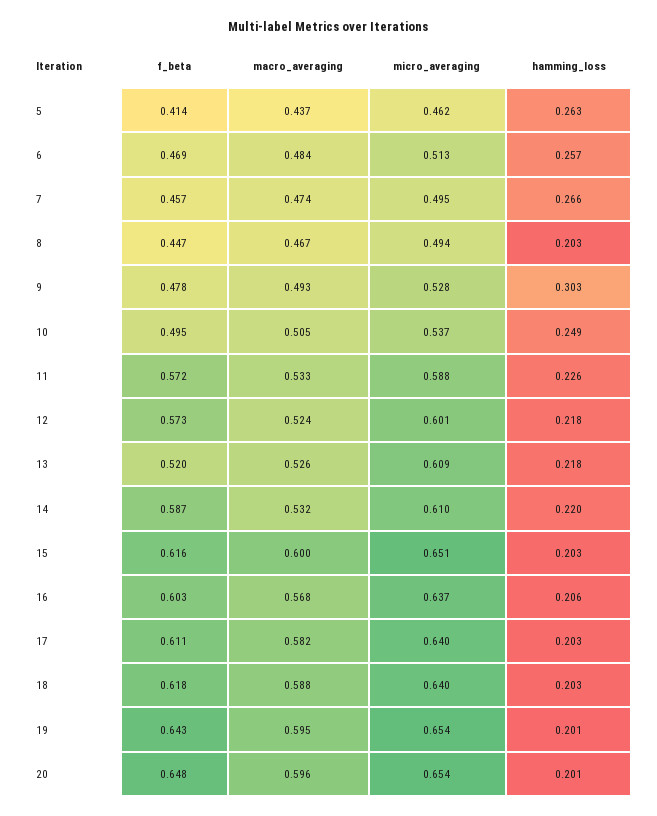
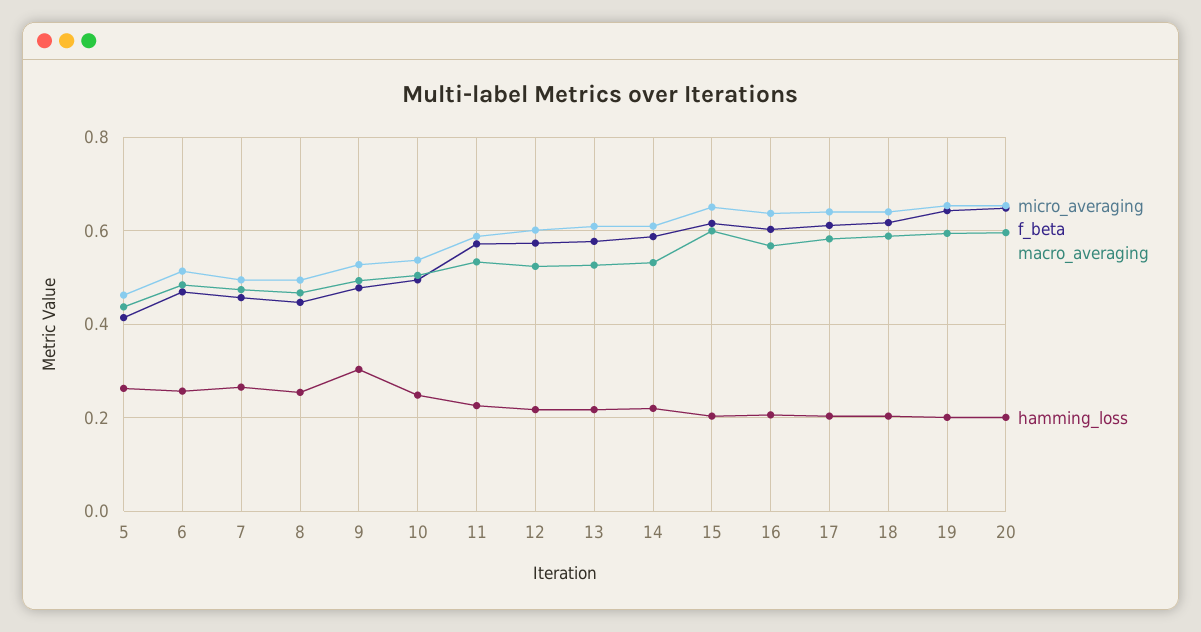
  {
    "f_beta": {
      "5": 0.414,
      "6": 0.469,
      "7": 0.457,
      "8": 0.447,
      "9": 0.478,
      "10": 0.495,
      "11": 0.572,
      "12": 0.573,
-     "13": 0.52,
+     "13": 0.58,
      "14": 0.587,
      "15": 0.616,
      "16": 0.603,
      "17": 0.611,
      "18": 0.618,
      "19": 0.643,
      "20": 0.648
    },
    "macro_averaging": {
      "5": 0.437,
      "6": 0.484,
      "7": 0.474,
      "8": 0.467,
      "9": 0.493,
      "10": 0.505,
      "11": 0.533,
      "12": 0.524,
      "13": 0.526,
      "14": 0.532,
      "15": 0.6,
      "16": 0.568,
      "17": 0.582,
      "18": 0.588,
      "19": 0.595,
      "20": 0.596
    },
    "micro_averaging": {
      "5": 0.462,
      "6": 0.513,
      "7": 0.495,
      "8": 0.494,
      "9": 0.528,
      "10": 0.537,
      "11": 0.588,
      "12": 0.601,
      "13": 0.609,
      "14": 0.61,
      "15": 0.651,
      "16": 0.637,
      "17": 0.64,
      "18": 0.64,
      "19": 0.654,
      "20": 0.654
    },
    "hamming_loss": {
      "5": 0.263,
      "6": 0.257,
      "7": 0.266,
-     "8": 0.203,
+     "8": 0.26,
      "9": 0.303,
      "10": 0.249,
      "11": 0.226,
      "12": 0.218,
      "13": 0.218,
      "14": 0.22,
      "15": 0.203,
      "16": 0.206,
      "17": 0.203,
      "18": 0.203,
      "19": 0.201,
      "20": 0.201
    }
  }

